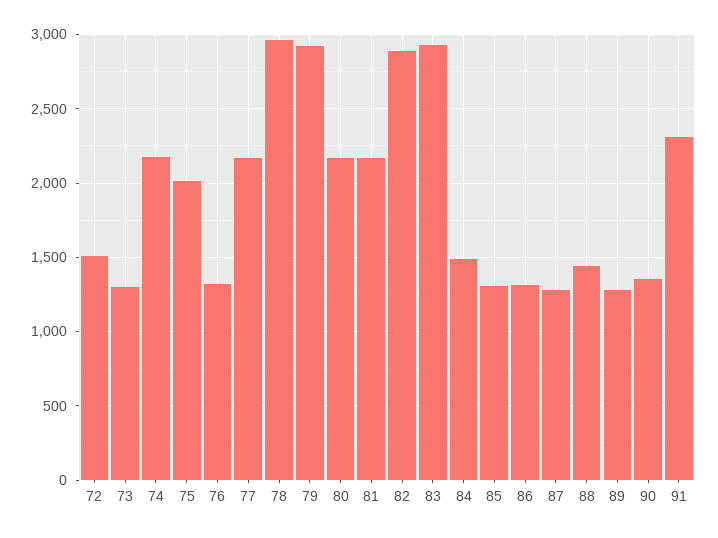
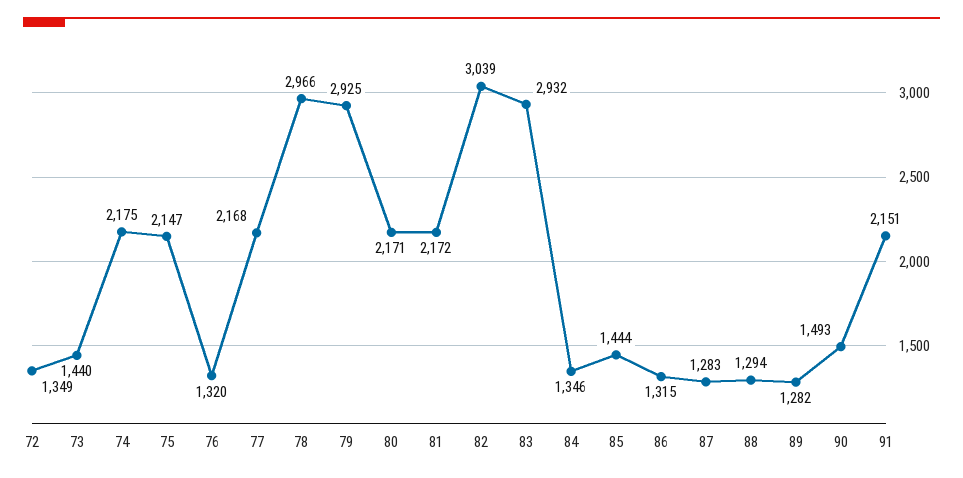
  {
-   "72": 1500,
+   "72": 1349,
-   "73": 1300,
+   "73": 1440,
    "74": 2175,
-   "75": 2000,
+   "75": 2147,
    "76": 1320,
    "77": 2168,
    "78": 2966,
    "79": 2925,
    "80": 2171,
    "81": 2172,
-   "82": 2900,
+   "82": 3039,
    "83": 2932,
-   "84": 1500,
+   "84": 1346,
-   "85": 1300,
+   "85": 1444,
    "86": 1315,
    "87": 1283,
-   "88": 1450,
+   "88": 1294,
    "89": 1282,
-   "90": 1350,
+   "90": 1493,
-   "91": 2300
+   "91": 2151
  }

